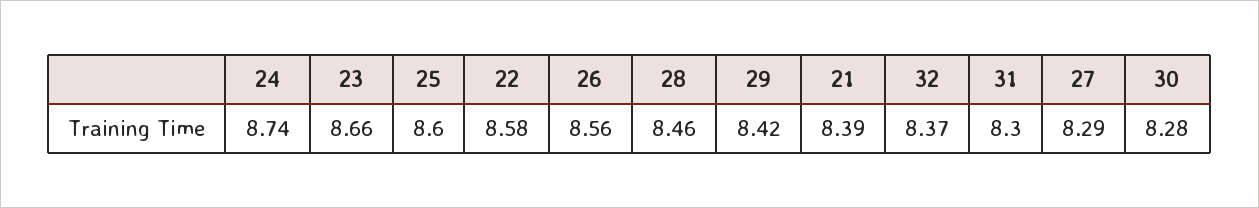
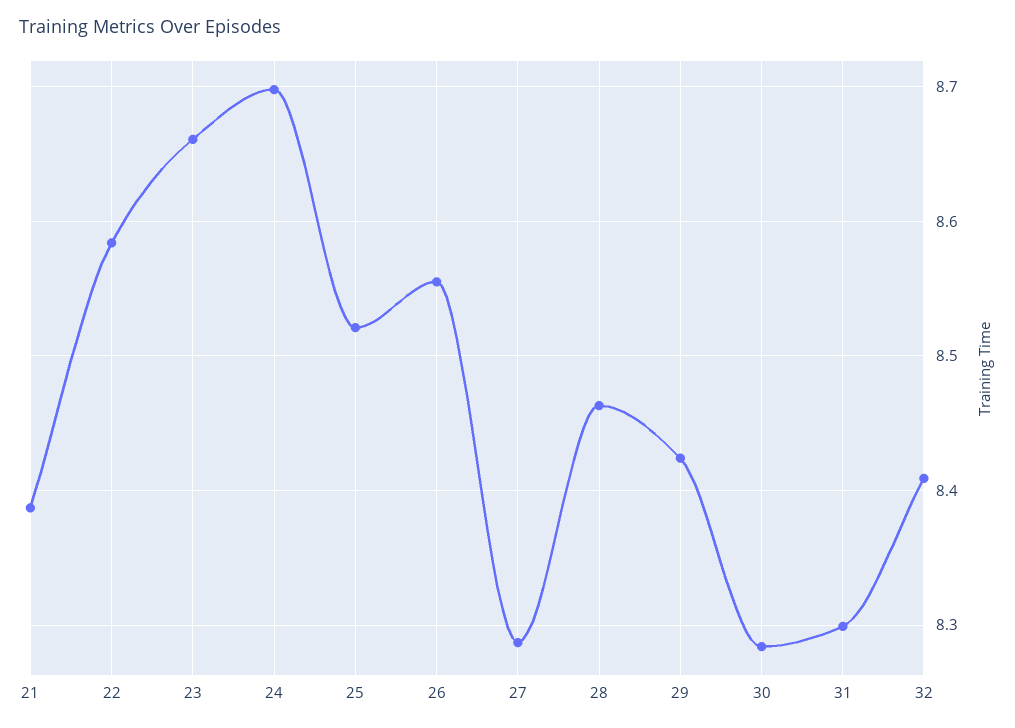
  {
-   "24": 8.74,
+   "24": 8.7,
    "23": 8.66,
-   "25": 8.6,
+   "25": 8.52,
    "22": 8.58,
    "26": 8.56,
    "28": 8.46,
    "29": 8.42,
    "21": 8.39,
-   "32": 8.37,
+   "32": 8.41,
    "31": 8.3,
    "27": 8.29,
    "30": 8.28
  }

